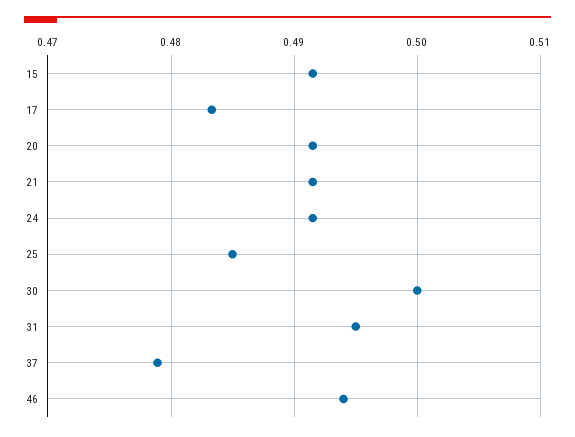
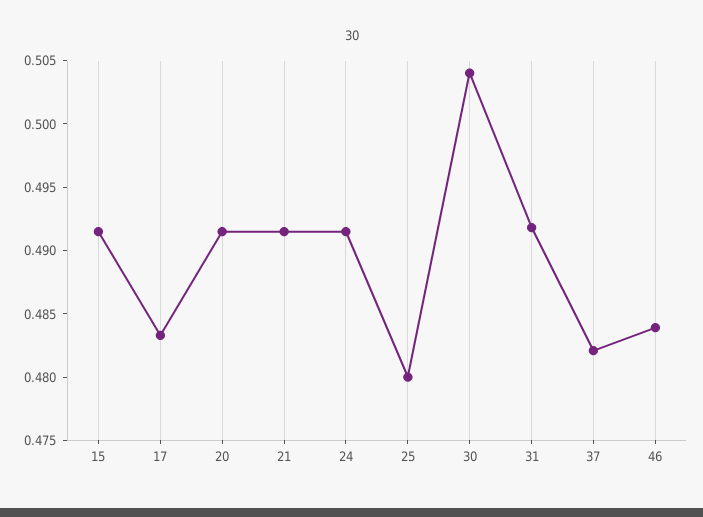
  {
    "15": 0.492,
    "17": 0.483,
    "20": 0.492,
    "21": 0.492,
    "24": 0.492,
-   "25": 0.485,
+   "25": 0.48,
-   "30": 0.5,
+   "30": 0.504,
-   "31": 0.495,
+   "31": 0.492,
-   "37": 0.479,
+   "37": 0.482,
-   "46": 0.494
+   "46": 0.484
  }

